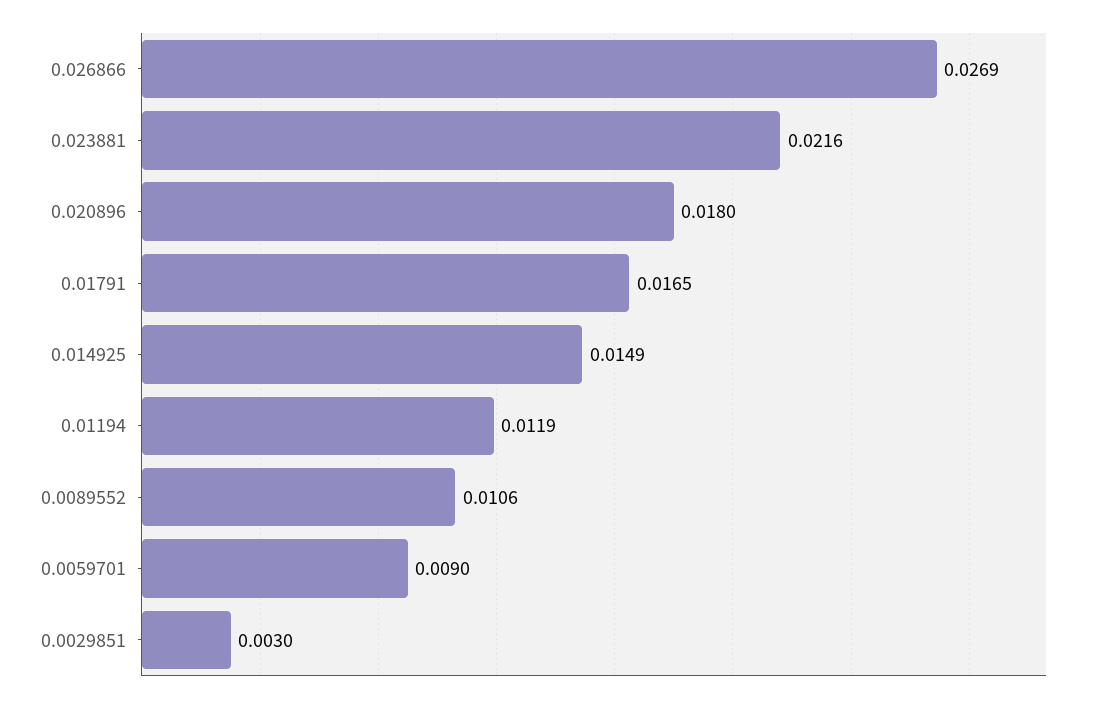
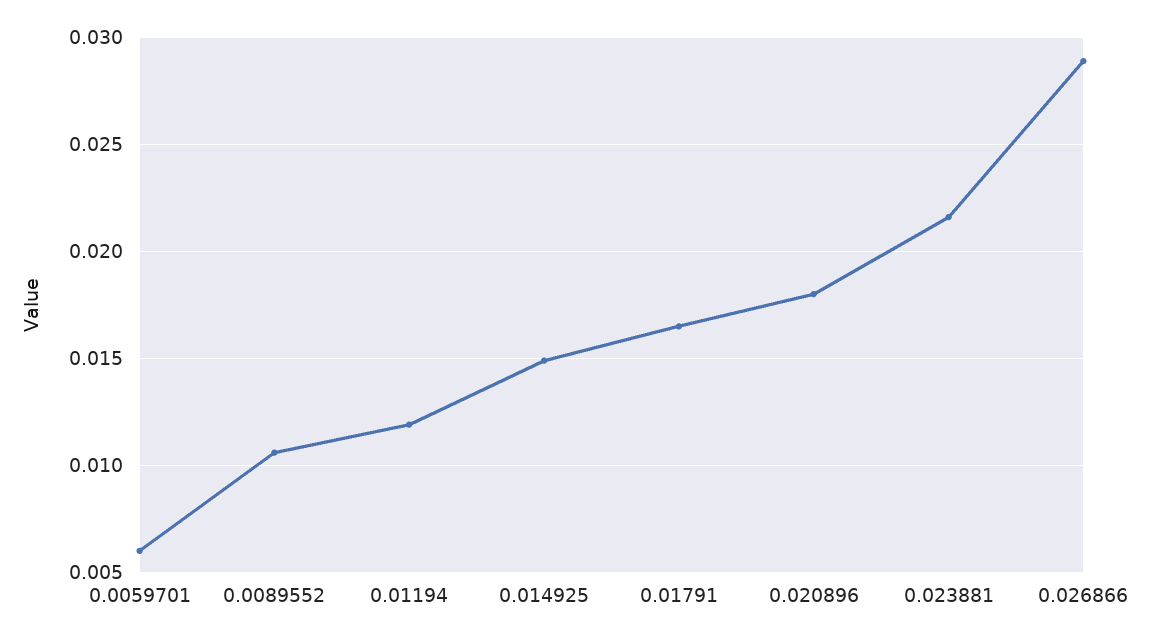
  {
-   "0.026866": 0.0269,
+   "0.026866": 0.029,
    "0.023881": 0.0216,
    "0.020896": 0.018,
    "0.01791": 0.0165,
    "0.014925": 0.0149,
    "0.01194": 0.0119,
    "0.0089552": 0.0106,
-   "0.0059701": 0.009,
+   "0.0059701": 0.006
-   "0.0029851": 0.003
  }

